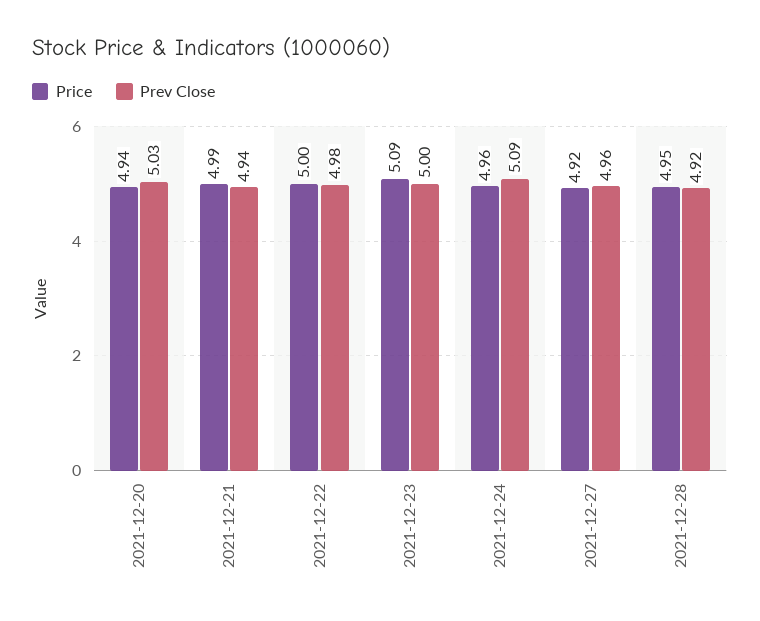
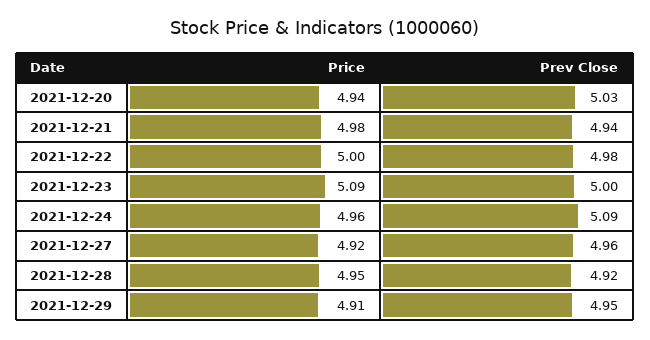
  {
    "Price": {
      "2021-12-20": 4.94,
-     "2021-12-21": 4.99,
+     "2021-12-21": 4.98,
      "2021-12-22": 5,
      "2021-12-23": 5.09,
      "2021-12-24": 4.96,
      "2021-12-27": 4.92,
-     "2021-12-28": 4.95
+     "2021-12-28": 4.95,
+     "2021-12-29": 4.91
    },
    "Prev Close": {
      "2021-12-20": 5.03,
      "2021-12-21": 4.94,
      "2021-12-22": 4.98,
      "2021-12-23": 5,
      "2021-12-24": 5.09,
      "2021-12-27": 4.96,
-     "2021-12-28": 4.92
+     "2021-12-28": 4.92,
+     "2021-12-29": 4.95
    }
  }

